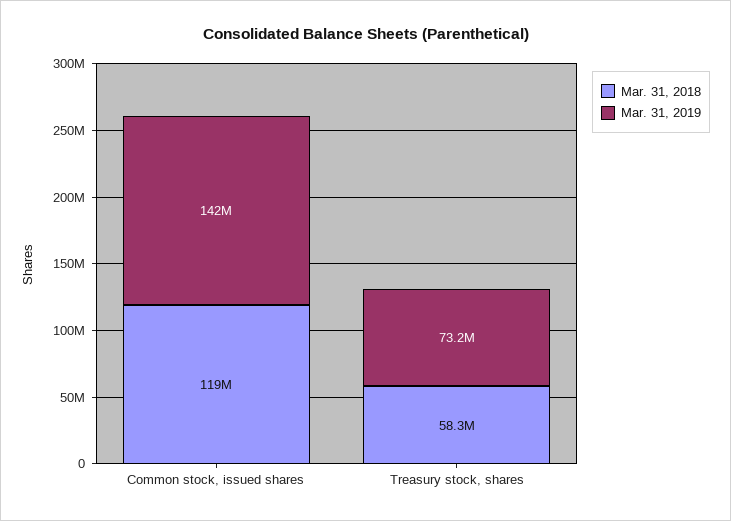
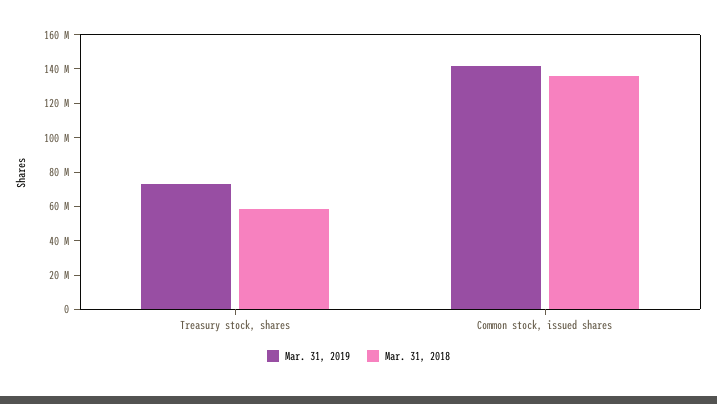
  {
    "Mar. 31, 2018": {
-     "Common stock, issued shares": 119000000,
+     "Common stock, issued shares": 135000000,
      "Treasury stock, shares": 58300000
    },
    "Mar. 31, 2019": {
      "Common stock, issued shares": 142000000,
      "Treasury stock, shares": 73200000
    }
  }

